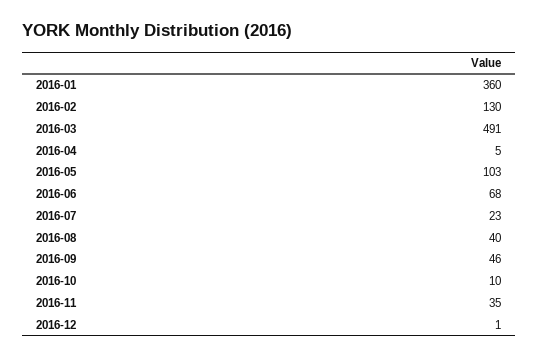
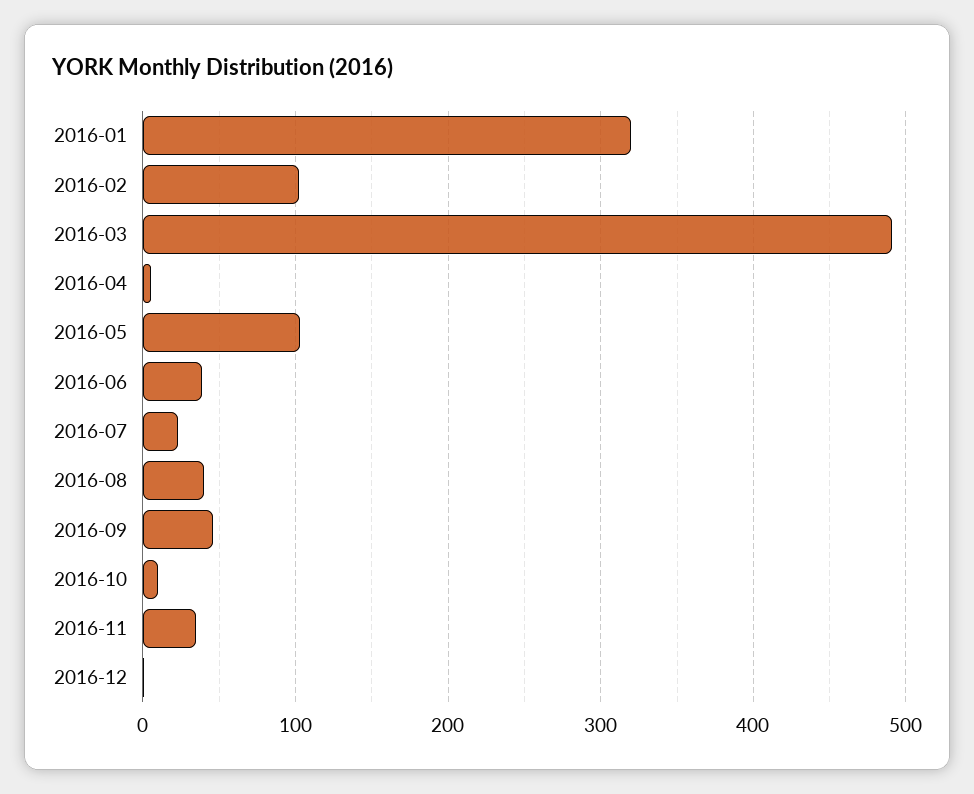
  {
-   "2016-01": 360,
+   "2016-01": 320,
-   "2016-02": 130,
+   "2016-02": 100,
    "2016-03": 491,
    "2016-04": 5,
    "2016-05": 103,
-   "2016-06": 68,
+   "2016-06": 40,
    "2016-07": 23,
    "2016-08": 40,
    "2016-09": 46,
    "2016-10": 10,
    "2016-11": 35,
    "2016-12": 1
  }

